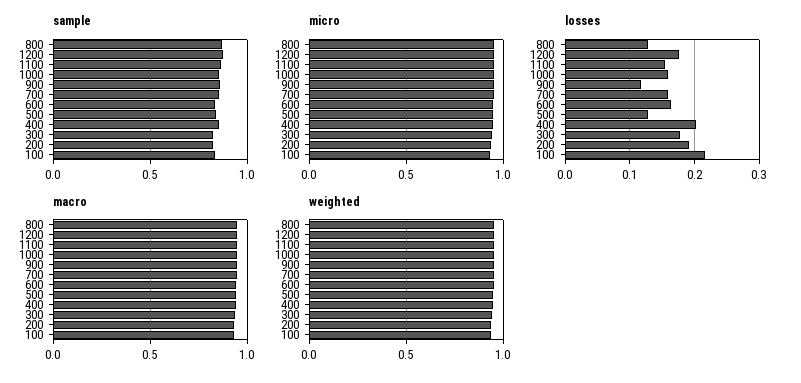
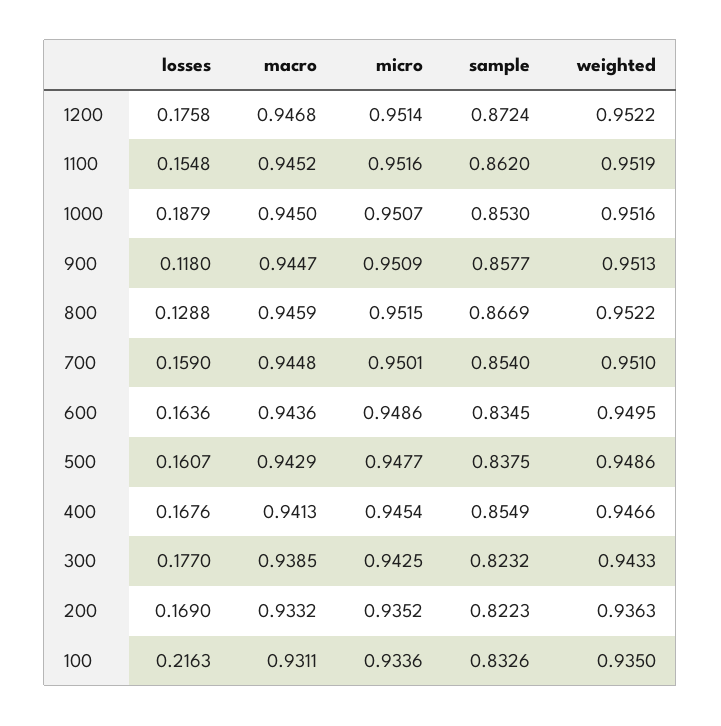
  {
    "sample": {
      "800": 0.8669,
      "1200": 0.8724,
      "1100": 0.862,
      "1000": 0.853,
      "900": 0.8577,
      "700": 0.854,
      "600": 0.8345,
      "500": 0.8375,
      "400": 0.8549,
      "300": 0.8232,
      "200": 0.8223,
      "100": 0.8326
    },
    "micro": {
      "800": 0.9515,
      "1200": 0.9514,
      "1100": 0.9516,
      "1000": 0.9507,
      "900": 0.9509,
      "700": 0.9501,
      "600": 0.9486,
      "500": 0.9477,
      "400": 0.9454,
      "300": 0.9425,
      "200": 0.9352,
      "100": 0.9336
    },
    "losses": {
      "800": 0.1288,
      "1200": 0.1758,
      "1100": 0.1548,
-     "1000": 0.16,
+     "1000": 0.1879,
      "900": 0.118,
      "700": 0.159,
      "600": 0.1636,
-     "500": 0.13,
+     "500": 0.1607,
-     "400": 0.2,
+     "400": 0.1676,
      "300": 0.177,
-     "200": 0.19,
+     "200": 0.169,
      "100": 0.2163
    },
    "macro": {
      "800": 0.9459,
      "1200": 0.9468,
      "1100": 0.9452,
      "1000": 0.945,
      "900": 0.9447,
      "700": 0.9448,
      "600": 0.9436,
      "500": 0.9429,
      "400": 0.9413,
      "300": 0.9385,
      "200": 0.9332,
      "100": 0.9311
    },
    "weighted": {
      "800": 0.9522,
      "1200": 0.9522,
      "1100": 0.9519,
      "1000": 0.9516,
      "900": 0.9513,
      "700": 0.951,
      "600": 0.9495,
      "500": 0.9486,
      "400": 0.9466,
      "300": 0.9433,
      "200": 0.9363,
      "100": 0.935
    }
  }

